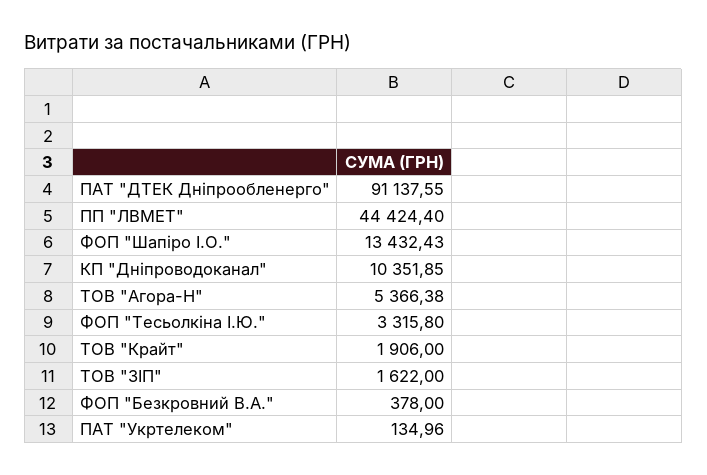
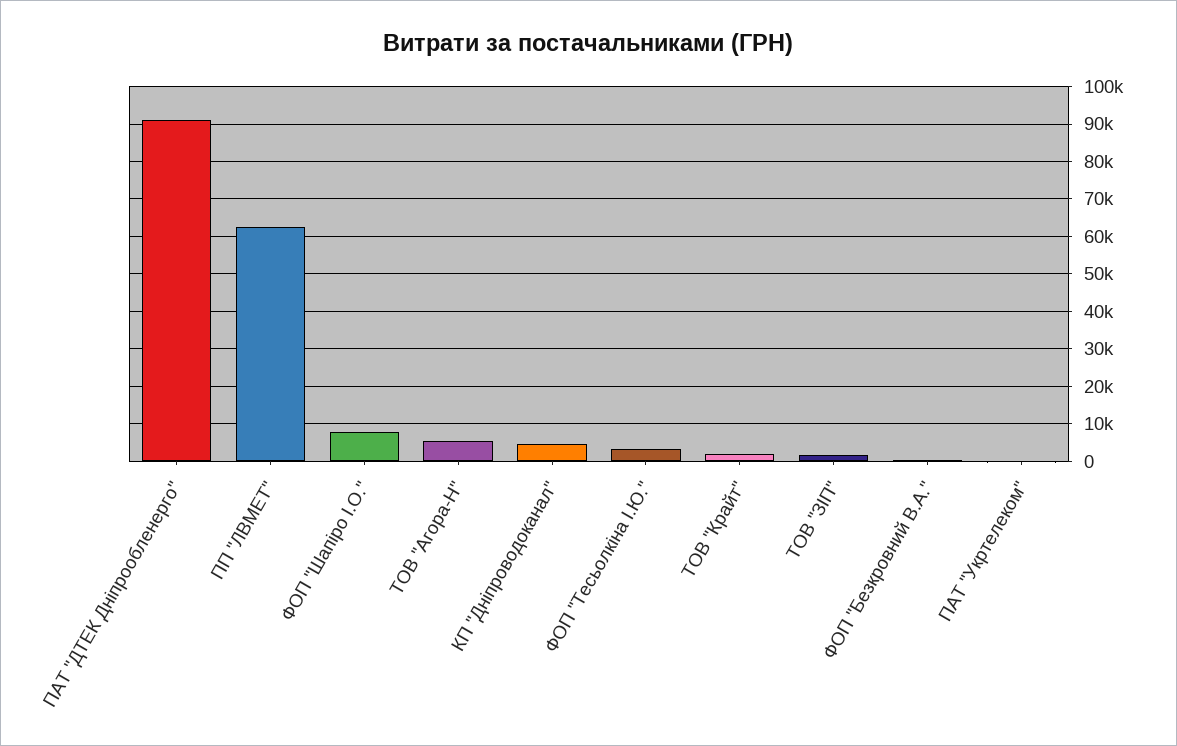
  {
    "ПАТ \"ДТЕК Дніпрообленерго\"": 91137.55,
-   "ПП \"ЛВМЕТ\"": 44424.4,
+   "ПП \"ЛВМЕТ\"": 62000,
-   "ФОП \"Шапіро І.О.\"": 13432.43,
+   "ФОП \"Шапіро І.О.\"": 8000,
-   "КП \"Дніпроводоканал\"": 10351.85,
+   "КП \"Дніпроводоканал\"": 4000,
    "ТОВ \"Агора-Н\"": 5366.38,
    "ФОП \"Тесьолкіна І.Ю.\"": 3315.8,
    "ТОВ \"Крайт\"": 1906,
    "ТОВ \"ЗІП\"": 1622,
    "ФОП \"Безкровний В.А.\"": 378,
    "ПАТ \"Укртелеком\"": 134.96
  }

